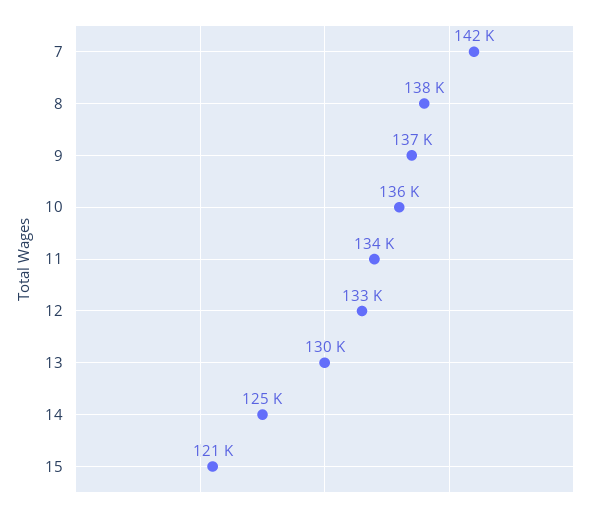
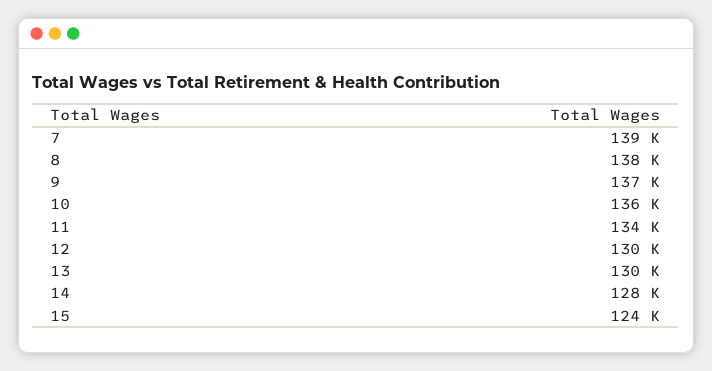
  {
-   "7": 142000,
+   "7": 139000,
    "8": 138000,
    "9": 137000,
    "10": 136000,
    "11": 134000,
-   "12": 133000,
+   "12": 130000,
    "13": 130000,
-   "14": 125000,
+   "14": 128000,
-   "15": 121000
+   "15": 124000
  }

